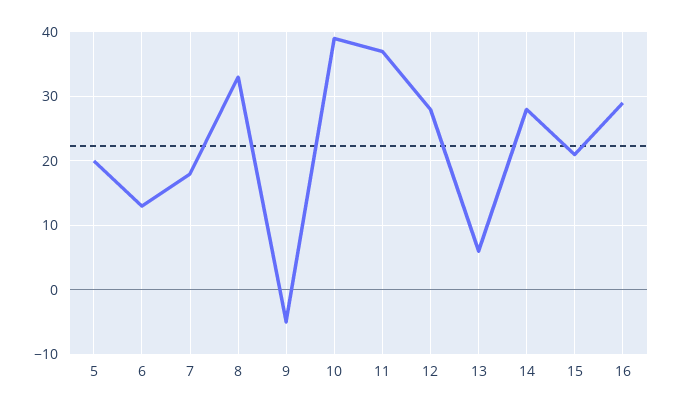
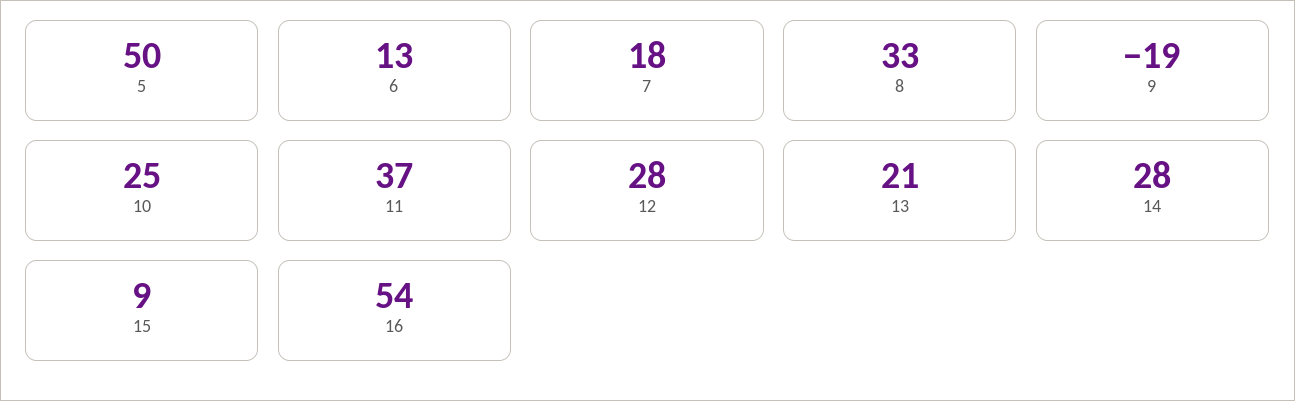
  {
-   "5": 20,
+   "5": 50,
    "6": 13,
    "7": 18,
    "8": 33,
-   "9": -5,
+   "9": -19,
-   "10": 39,
+   "10": 25,
    "11": 37,
    "12": 28,
-   "13": 6,
+   "13": 21,
    "14": 28,
-   "15": 21,
+   "15": 9,
-   "16": 29
+   "16": 54
  }

